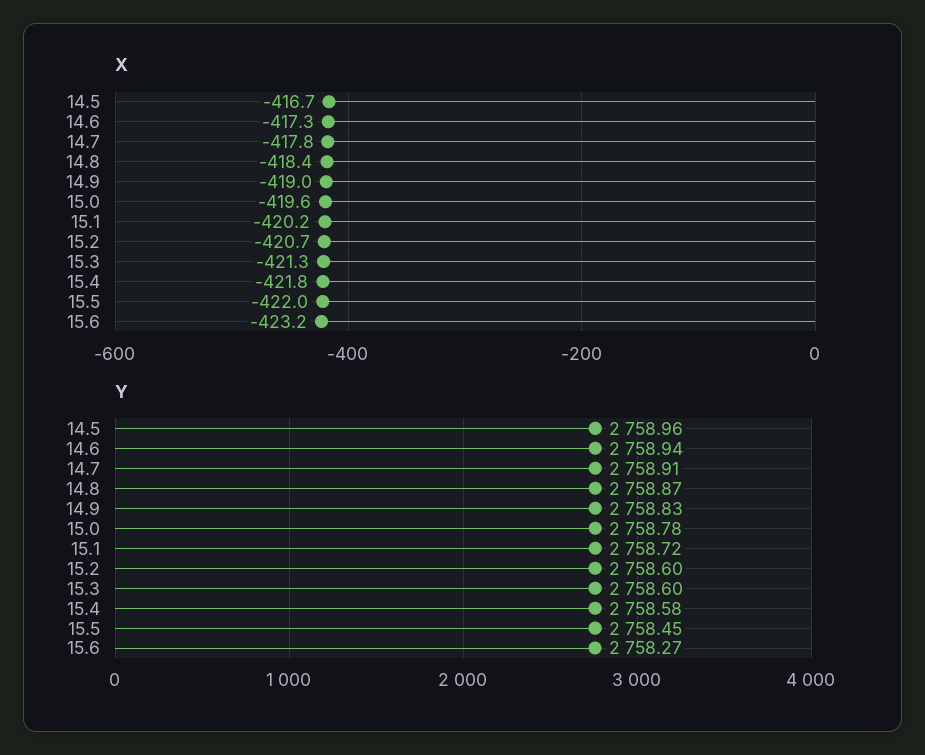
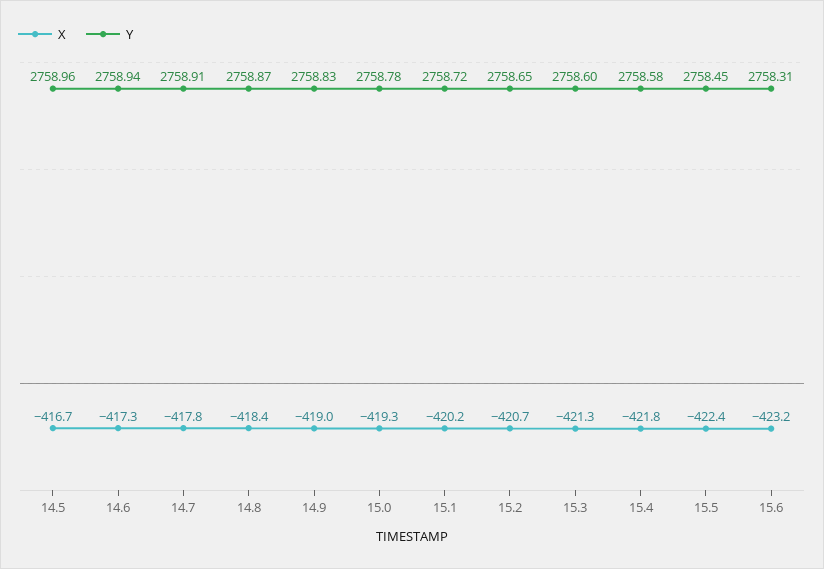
  {
    "X": {
      "14.5": -416.7,
      "14.6": -417.3,
      "14.7": -417.8,
      "14.8": -418.4,
      "14.9": -419,
-     "15.0": -419.6,
+     "15.0": -419.3,
      "15.1": -420.2,
      "15.2": -420.7,
      "15.3": -421.3,
      "15.4": -421.8,
-     "15.5": -422,
+     "15.5": -422.4,
      "15.6": -423.2
    },
    "Y": {
      "14.5": 2758.96,
      "14.6": 2758.94,
      "14.7": 2758.91,
      "14.8": 2758.87,
      "14.9": 2758.83,
      "15.0": 2758.78,
      "15.1": 2758.72,
-     "15.2": 2758.6,
+     "15.2": 2758.65,
      "15.3": 2758.6,
      "15.4": 2758.58,
      "15.5": 2758.45,
-     "15.6": 2758.27
+     "15.6": 2758.31
    }
  }

